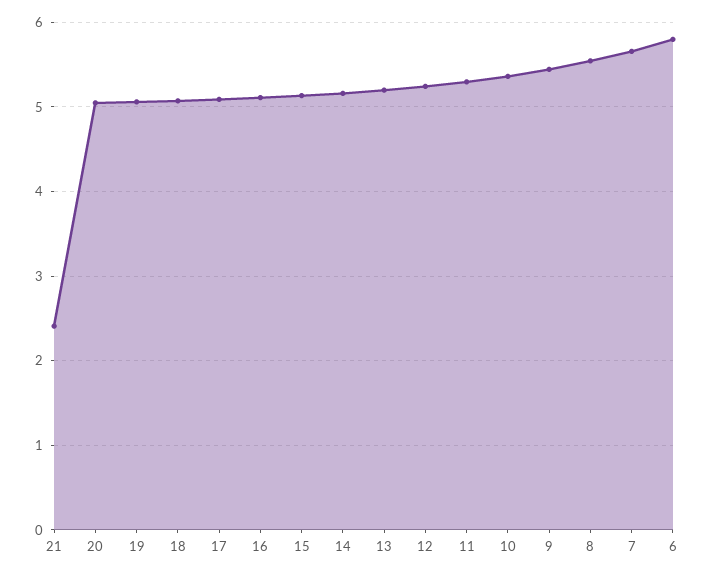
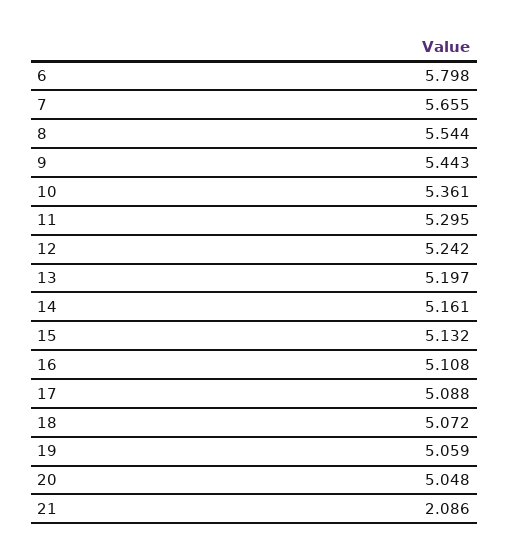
  {
-   "21": 2.4,
+   "21": 2.086,
    "20": 5.048,
    "19": 5.059,
    "18": 5.072,
    "17": 5.088,
    "16": 5.108,
    "15": 5.132,
    "14": 5.161,
    "13": 5.197,
    "12": 5.242,
    "11": 5.295,
    "10": 5.361,
    "9": 5.443,
    "8": 5.544,
    "7": 5.655,
    "6": 5.798
  }

